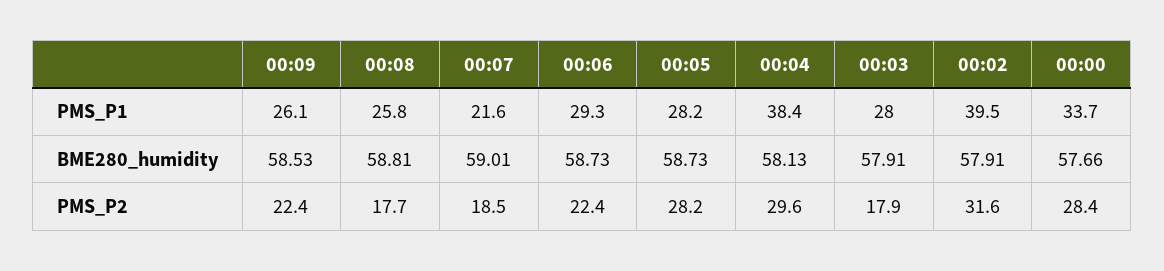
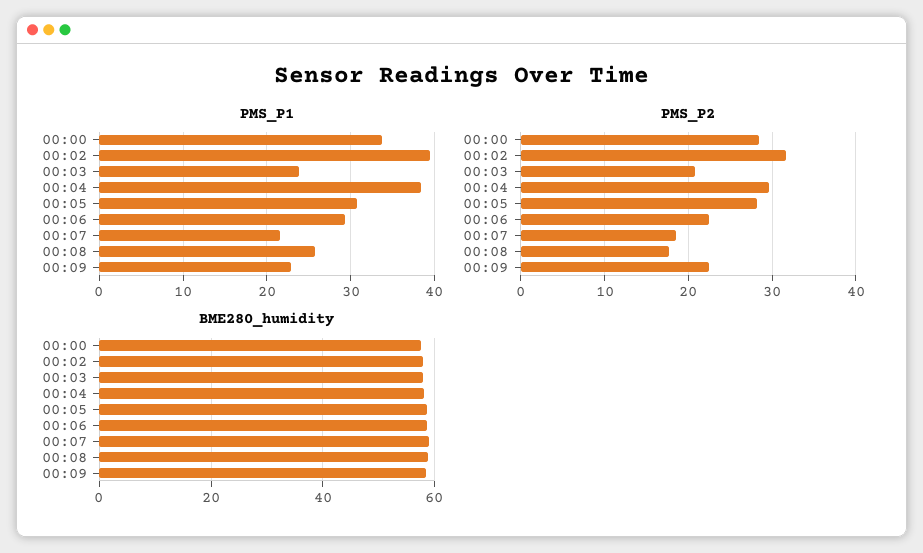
  {
    "PMS_P1": {
-     "00:09": 26.1,
+     "00:09": 23,
      "00:08": 25.8,
      "00:07": 21.6,
      "00:06": 29.3,
-     "00:05": 28.2,
+     "00:05": 31,
      "00:04": 38.4,
-     "00:03": 28,
+     "00:03": 24,
      "00:02": 39.5,
      "00:00": 33.7
    },
    "BME280_humidity": {
      "00:09": 58.53,
      "00:08": 58.81,
      "00:07": 59.01,
      "00:06": 58.73,
      "00:05": 58.73,
      "00:04": 58.13,
      "00:03": 57.91,
      "00:02": 57.91,
      "00:00": 57.66
    },
    "PMS_P2": {
      "00:09": 22.4,
      "00:08": 17.7,
      "00:07": 18.5,
      "00:06": 22.4,
      "00:05": 28.2,
      "00:04": 29.6,
-     "00:03": 17.9,
+     "00:03": 21,
      "00:02": 31.6,
      "00:00": 28.4
    }
  }

